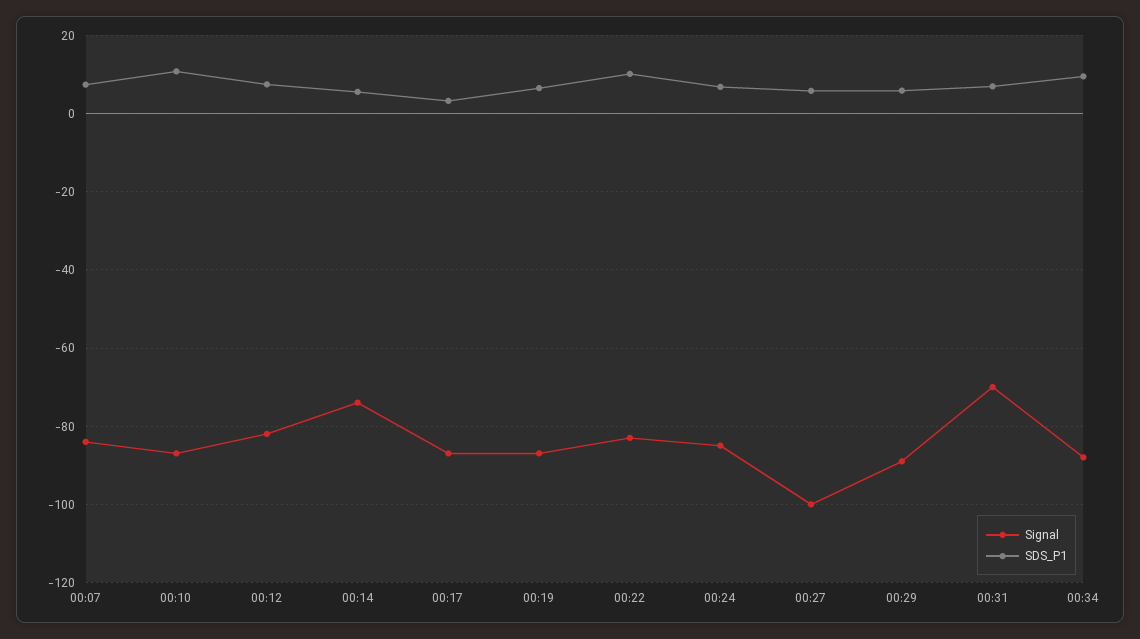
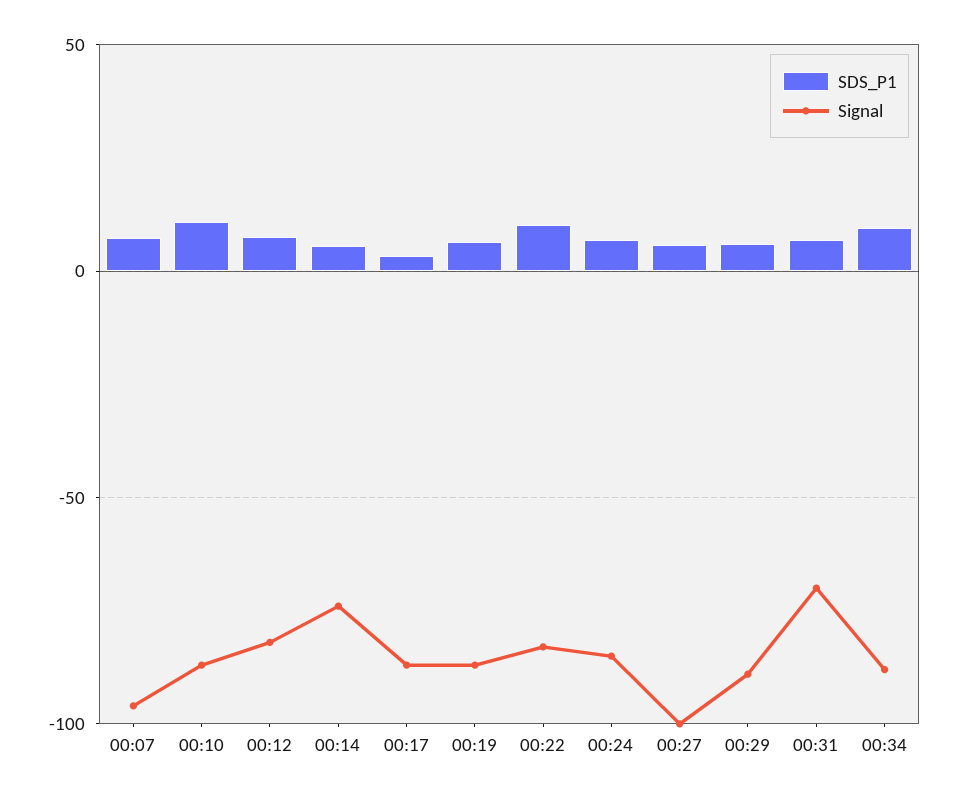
  {
    "Signal": {
-     "00:07": -84,
+     "00:07": -95,
      "00:10": -88,
      "00:12": -82,
      "00:14": -74,
      "00:17": -88,
      "00:19": -88,
      "00:22": -84,
      "00:24": -86,
      "00:27": -100,
      "00:29": -90,
      "00:31": -70,
      "00:34": -88
    },
    "SDS_P1": {
      "00:07": 8,
      "00:10": 10,
      "00:12": 8,
      "00:14": 6,
      "00:17": 4,
      "00:19": 6,
      "00:22": 10,
      "00:24": 6,
      "00:27": 6,
      "00:29": 6,
      "00:31": 6,
      "00:34": 10
    }
  }

